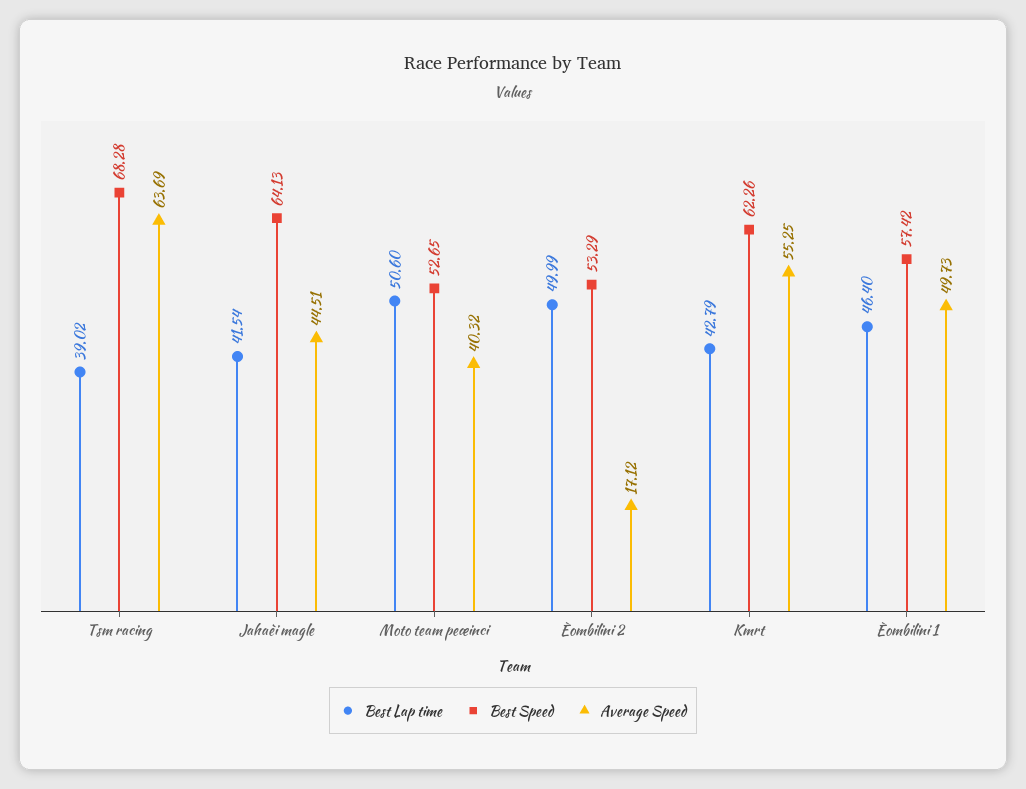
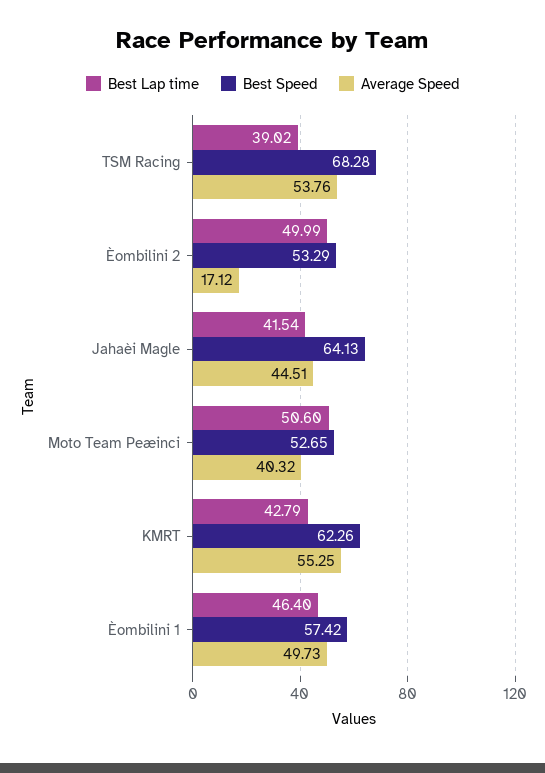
  {
    "Best Lap time": {
      "Tsm racing": 39.02,
      "Jahaèi magle": 41.54,
      "Moto team peæinci": 50.6,
      "Èombilini 2": 49.99,
      "Kmrt": 42.79,
      "Èombilini 1": 46.4
    },
    "Best Speed": {
      "Tsm racing": 68.28,
      "Jahaèi magle": 64.13,
      "Moto team peæinci": 52.65,
      "Èombilini 2": 53.29,
      "Kmrt": 62.26,
      "Èombilini 1": 57.42
    },
    "Average Speed": {
-     "Tsm racing": 63.69,
+     "Tsm racing": 53.76,
      "Jahaèi magle": 44.51,
      "Moto team peæinci": 40.32,
      "Èombilini 2": 17.12,
      "Kmrt": 55.25,
      "Èombilini 1": 49.73
    }
  }

